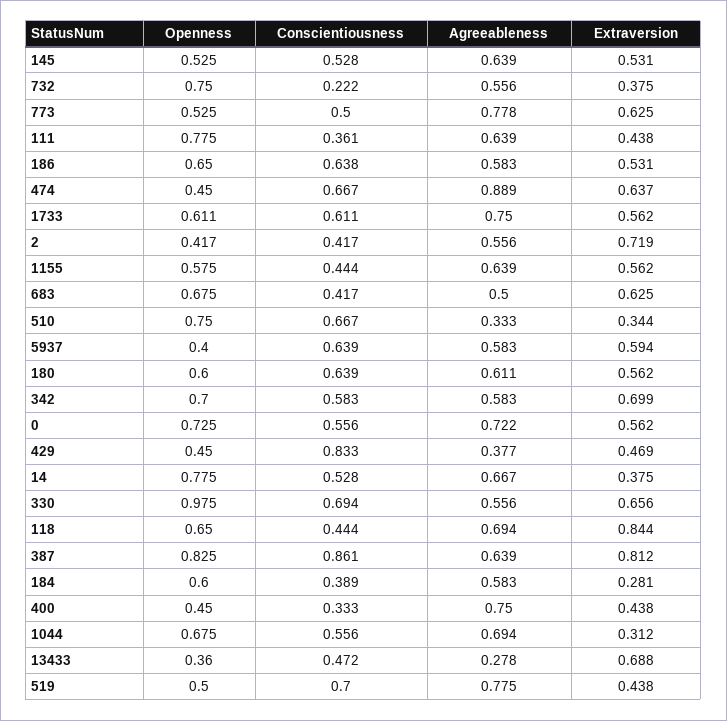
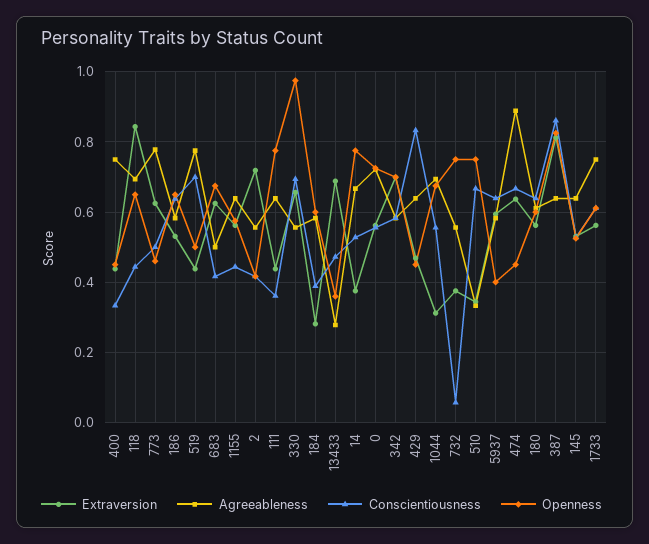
  {
    "Openness": {
      "145": 0.525,
      "732": 0.75,
-     "773": 0.525,
+     "773": 0.46,
      "111": 0.775,
      "186": 0.65,
      "474": 0.45,
      "1733": 0.611,
      "2": 0.417,
      "1155": 0.575,
      "683": 0.675,
      "510": 0.75,
      "5937": 0.4,
      "180": 0.6,
      "342": 0.7,
      "0": 0.725,
      "429": 0.45,
      "14": 0.775,
      "330": 0.975,
      "118": 0.65,
      "387": 0.825,
      "184": 0.6,
      "400": 0.45,
      "1044": 0.675,
      "13433": 0.36,
      "519": 0.5
    },
    "Conscientiousness": {
      "145": 0.528,
-     "732": 0.222,
+     "732": 0.06,
      "773": 0.5,
      "111": 0.361,
      "186": 0.638,
      "474": 0.667,
      "1733": 0.611,
      "2": 0.417,
      "1155": 0.444,
      "683": 0.417,
      "510": 0.667,
      "5937": 0.639,
      "180": 0.639,
      "342": 0.583,
      "0": 0.556,
      "429": 0.833,
      "14": 0.528,
      "330": 0.694,
      "118": 0.444,
      "387": 0.861,
      "184": 0.389,
      "400": 0.333,
      "1044": 0.556,
      "13433": 0.472,
      "519": 0.7
    },
    "Agreeableness": {
      "145": 0.639,
      "732": 0.556,
      "773": 0.778,
      "111": 0.639,
      "186": 0.583,
      "474": 0.889,
      "1733": 0.75,
      "2": 0.556,
      "1155": 0.639,
      "683": 0.5,
      "510": 0.333,
      "5937": 0.583,
      "180": 0.611,
      "342": 0.583,
      "0": 0.722,
-     "429": 0.377,
+     "429": 0.64,
      "14": 0.667,
      "330": 0.556,
      "118": 0.694,
      "387": 0.639,
      "184": 0.583,
      "400": 0.75,
      "1044": 0.694,
      "13433": 0.278,
      "519": 0.775
    },
    "Extraversion": {
      "145": 0.531,
      "732": 0.375,
      "773": 0.625,
      "111": 0.438,
      "186": 0.531,
      "474": 0.637,
      "1733": 0.562,
      "2": 0.719,
      "1155": 0.562,
      "683": 0.625,
      "510": 0.344,
      "5937": 0.594,
      "180": 0.562,
      "342": 0.699,
      "0": 0.562,
      "429": 0.469,
      "14": 0.375,
      "330": 0.656,
      "118": 0.844,
      "387": 0.812,
      "184": 0.281,
      "400": 0.438,
      "1044": 0.312,
      "13433": 0.688,
      "519": 0.438
    }
  }

